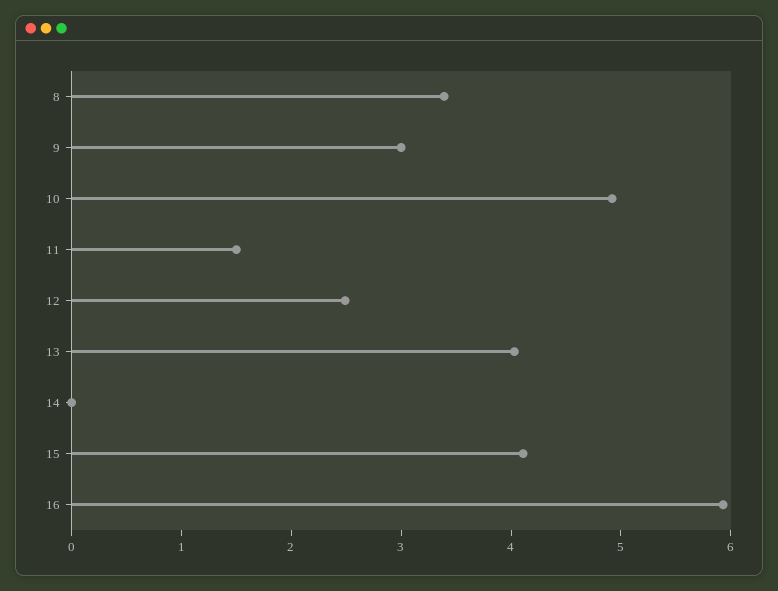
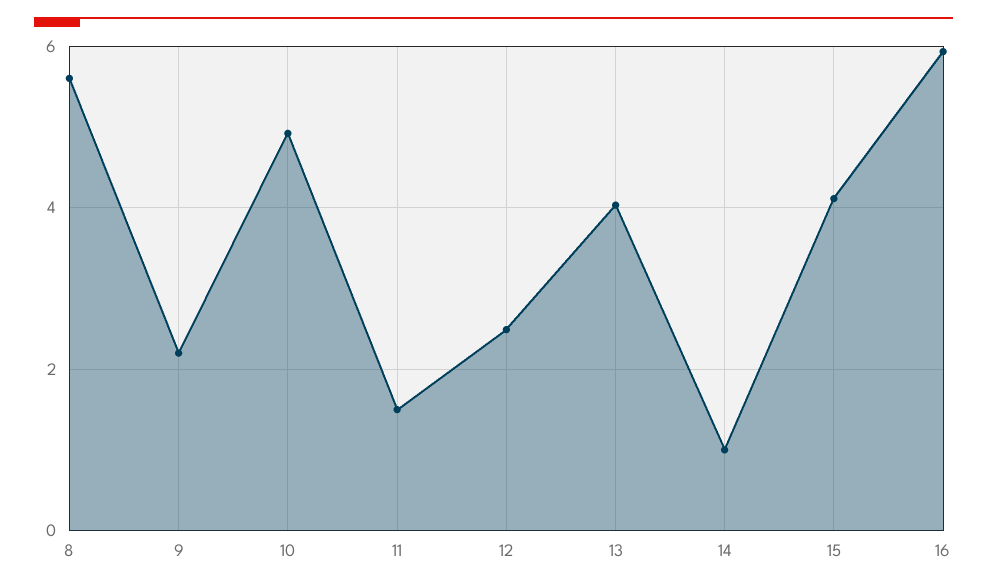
  {
-   "8": 3.4,
+   "8": 5.6,
-   "9": 3,
+   "9": 2.2,
    "10": 5,
    "11": 1.6,
    "12": 2.4,
    "13": 4,
-   "14": 0,
+   "14": 1,
    "15": 4.2,
    "16": 6
  }

